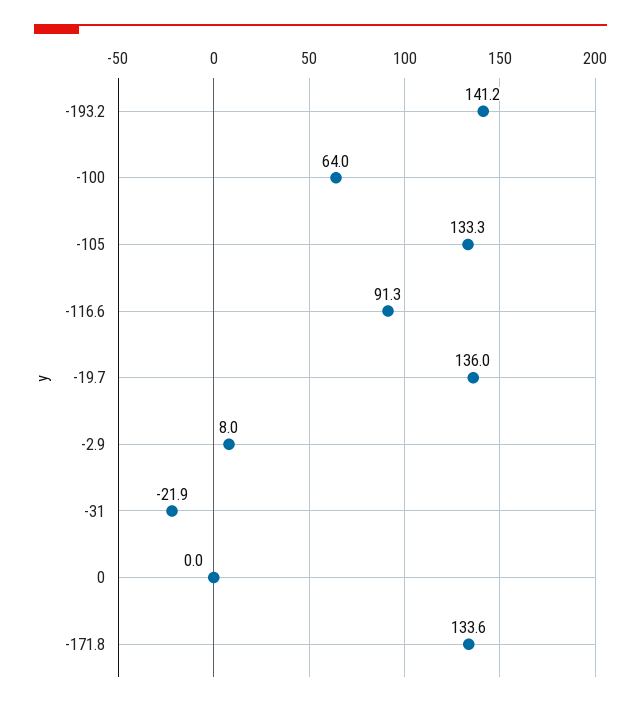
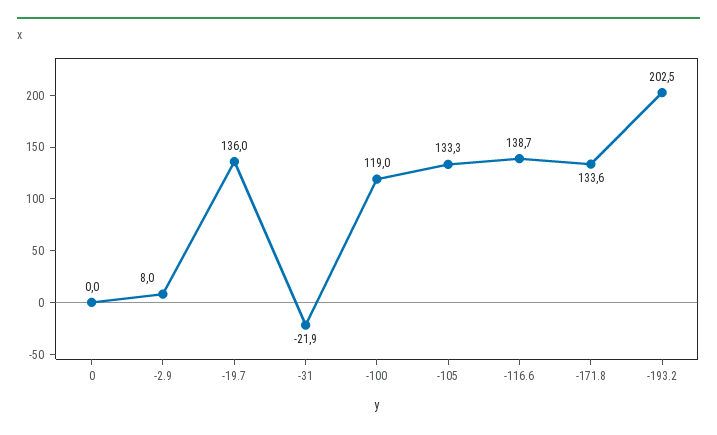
  {
-   "-193.2": 141.2,
+   "-193.2": 202.5,
-   "-100": 64,
+   "-100": 119,
    "-105": 133.3,
-   "-116.6": 91.3,
+   "-116.6": 138.7,
    "-19.7": 136,
    "-2.9": 8,
    "-31": -21.9,
    "0": 0,
    "-171.8": 133.6
  }

